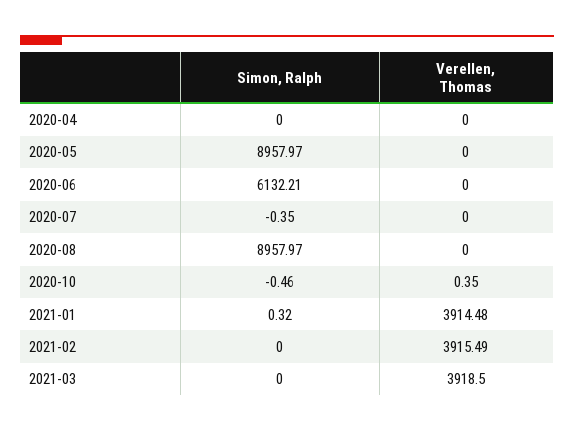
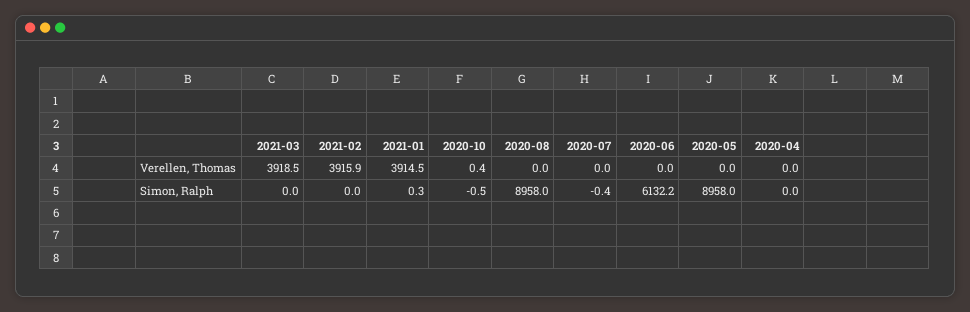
  {
    "Simon, Ralph": {
      "2020-04": 0,
      "2020-05": 8957.97,
      "2020-06": 6132.21,
      "2020-07": -0.35,
      "2020-08": 8957.97,
      "2020-10": -0.46,
      "2021-01": 0.32,
      "2021-02": 0,
      "2021-03": 0
    },
    "Verellen, Thomas": {
      "2020-04": 0,
      "2020-05": 0,
      "2020-06": 0,
      "2020-07": 0,
      "2020-08": 0,
      "2020-10": 0.35,
      "2021-01": 3914.48,
-     "2021-02": 3915.49,
+     "2021-02": 3915.9,
      "2021-03": 3918.5
    }
  }

